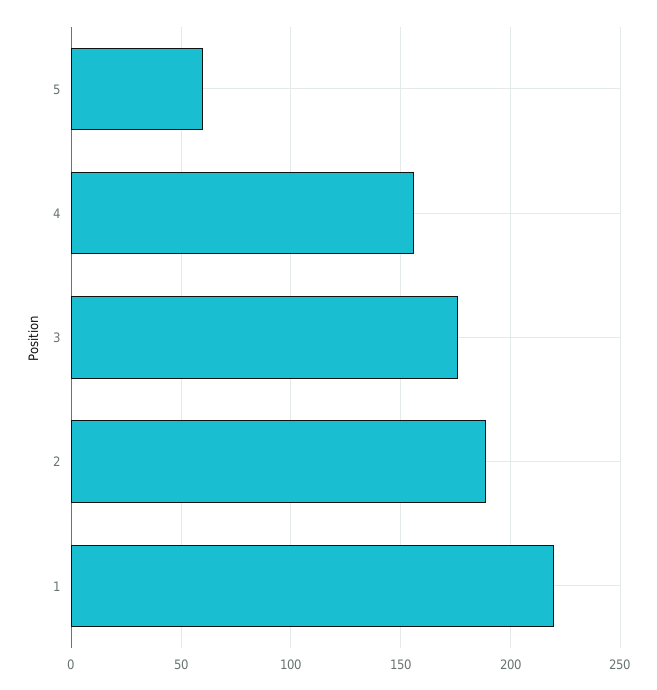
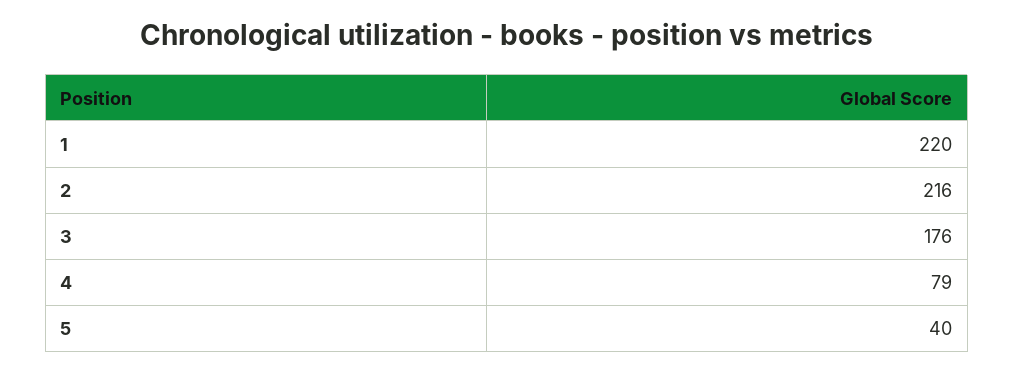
  {
-   "5": 60,
+   "5": 40,
-   "4": 155,
+   "4": 79,
    "3": 176,
-   "2": 190,
+   "2": 216,
    "1": 220
  }

